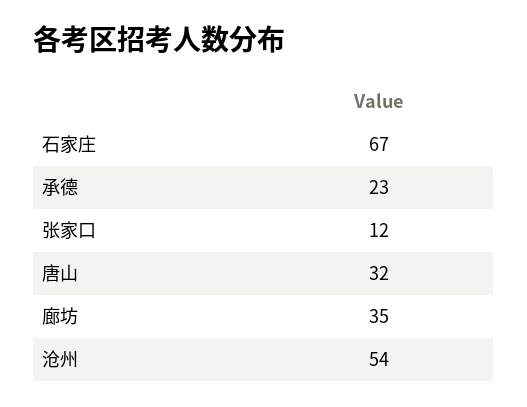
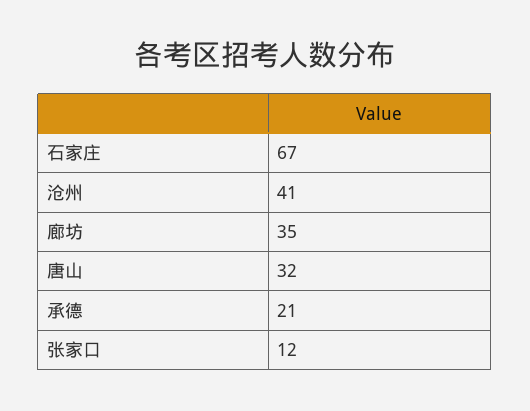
  {
    "石家庄": 67,
-   "承德": 23,
+   "承德": 21,
    "张家口": 12,
    "唐山": 32,
    "廊坊": 35,
-   "沧州": 54
+   "沧州": 41
  }

